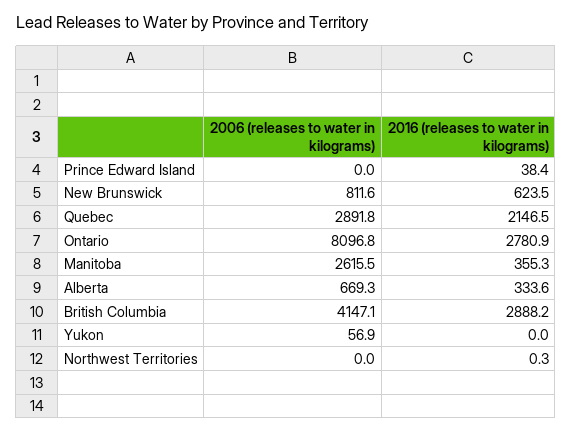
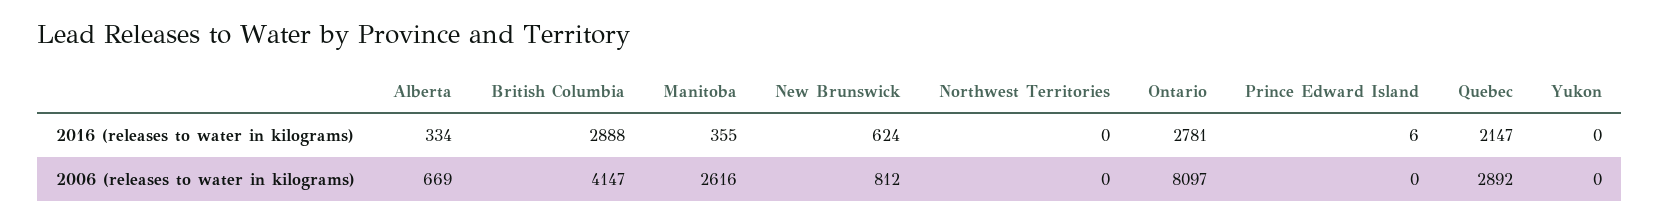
  {
    "2006 (releases to water in kilograms)": {
      "Prince Edward Island": 0,
      "New Brunswick": 811.6,
      "Quebec": 2891.8,
      "Ontario": 8096.8,
      "Manitoba": 2615.5,
      "Alberta": 669.3,
      "British Columbia": 4147.1,
-     "Yukon": 56.9,
+     "Yukon": 0,
      "Northwest Territories": 0
    },
    "2016 (releases to water in kilograms)": {
-     "Prince Edward Island": 38.4,
+     "Prince Edward Island": 6,
      "New Brunswick": 623.5,
      "Quebec": 2146.5,
      "Ontario": 2780.9,
      "Manitoba": 355.3,
      "Alberta": 333.6,
      "British Columbia": 2888.2,
      "Yukon": 0,
      "Northwest Territories": 0.3
    }
  }

